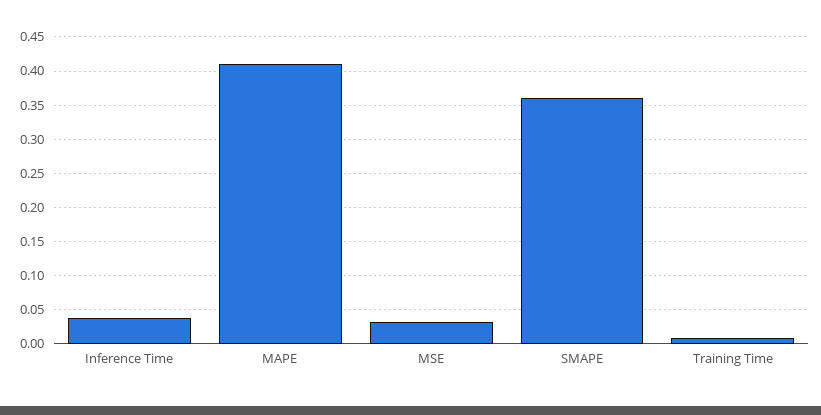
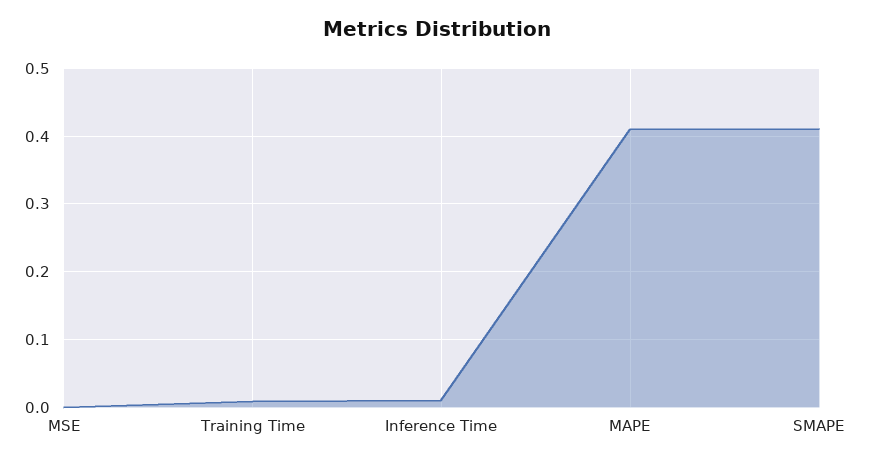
  {
-   "Inference Time": 0.04,
+   "Inference Time": 0.01,
    "MAPE": 0.41,
-   "MSE": 0.03,
+   "MSE": 0,
-   "SMAPE": 0.36,
+   "SMAPE": 0.41,
    "Training Time": 0.01
  }

